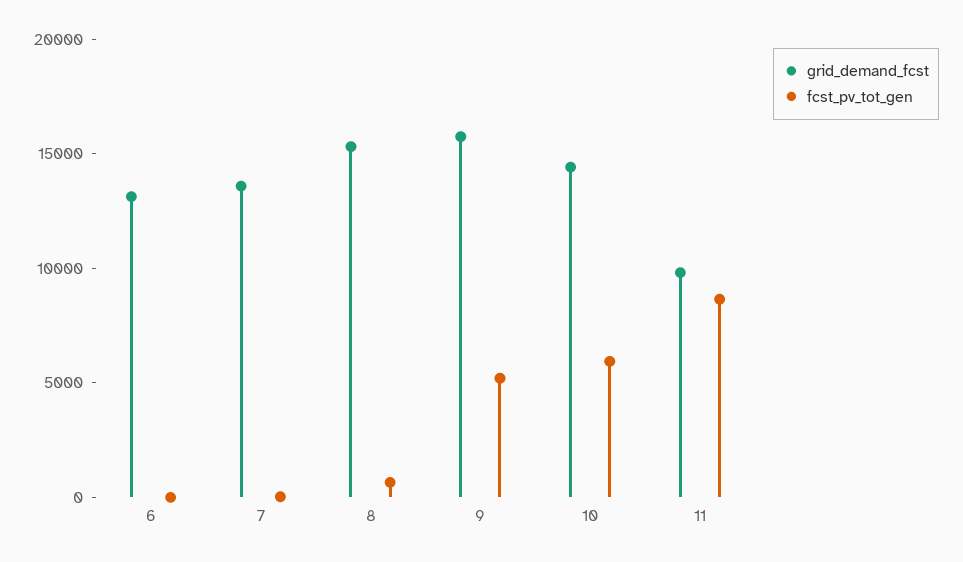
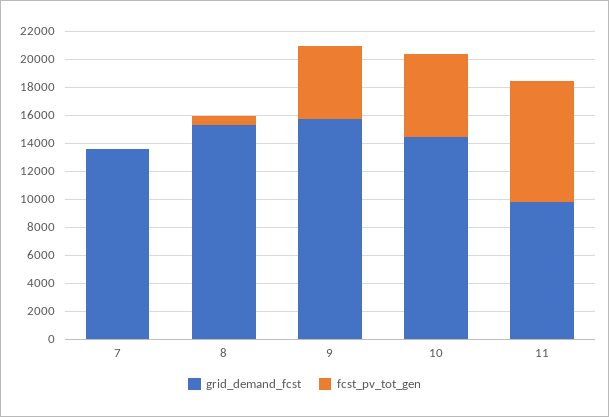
  {
    "grid_demand_fcst": {
-     "6": 13000,
      "7": 14000,
      "8": 15000,
      "9": 16000,
      "10": 14000,
      "11": 10000
    },
    "fcst_pv_tot_gen": {
-     "6": 0,
      "7": 0,
      "8": 1000,
      "9": 5000,
      "10": 6000,
      "11": 9000
    }
  }

